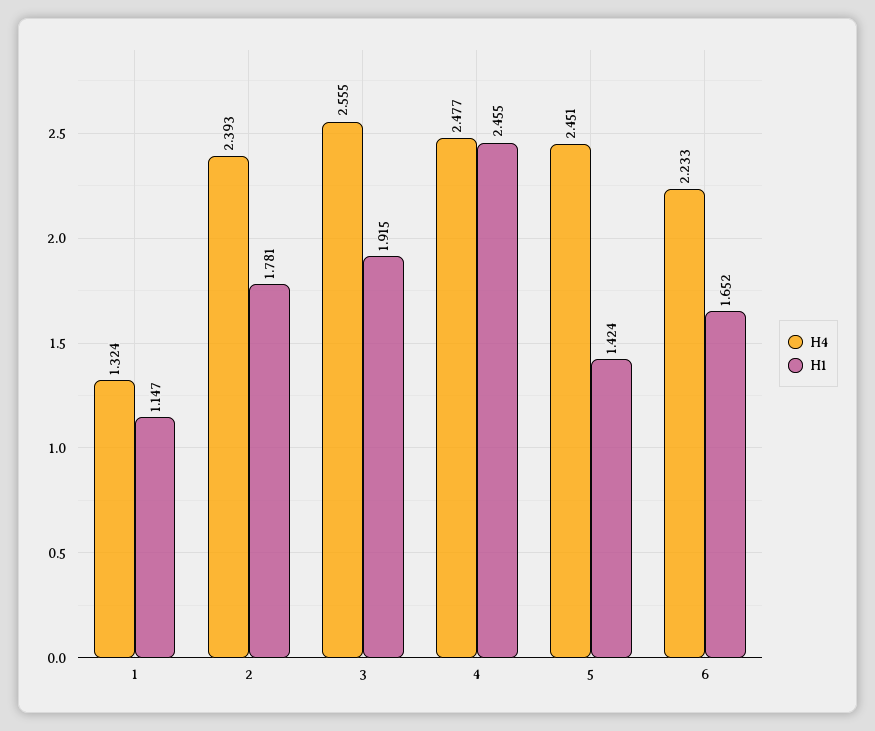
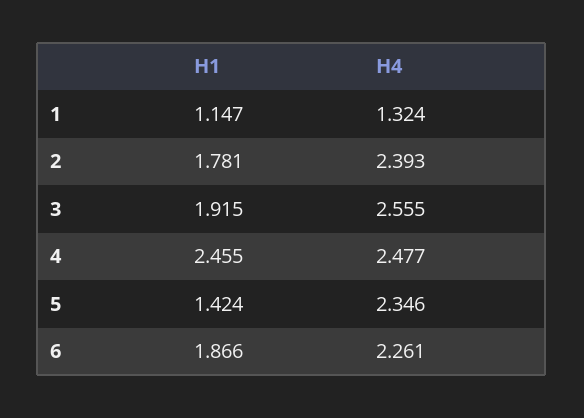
  {
    "H4": {
      "1": 1.324,
      "2": 2.393,
      "3": 2.555,
      "4": 2.477,
-     "5": 2.451,
+     "5": 2.346,
-     "6": 2.233
+     "6": 2.261
    },
    "H1": {
      "1": 1.147,
      "2": 1.781,
      "3": 1.915,
      "4": 2.455,
      "5": 1.424,
-     "6": 1.652
+     "6": 1.866
    }
  }

